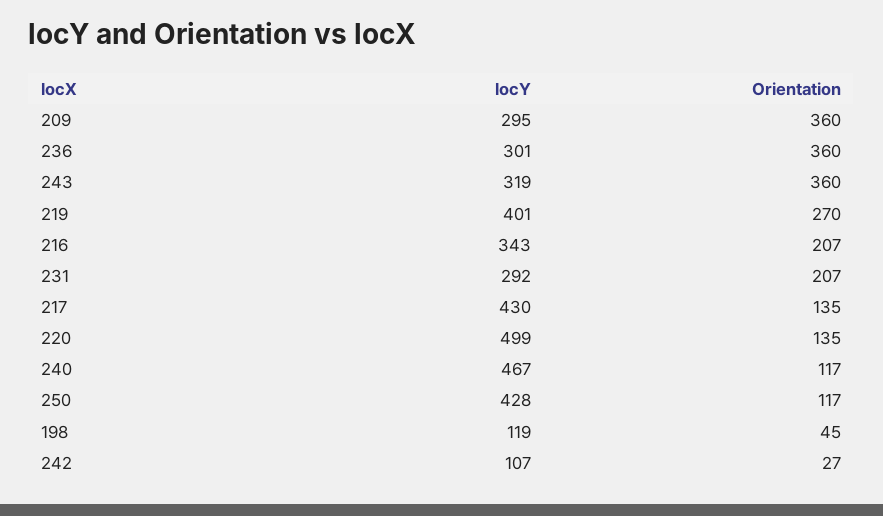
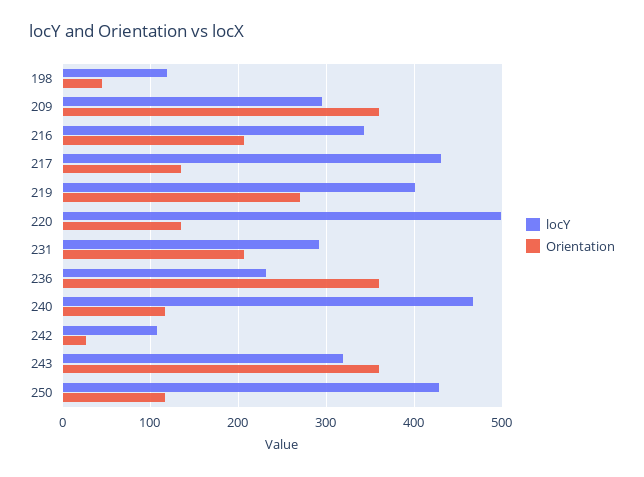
  {
    "locY": {
      "209": 295,
-     "236": 301,
+     "236": 230,
      "243": 319,
      "219": 401,
      "216": 343,
      "231": 292,
      "217": 430,
      "220": 499,
      "240": 467,
      "250": 428,
      "198": 119,
      "242": 107
    },
    "Orientation": {
      "209": 360,
      "236": 360,
      "243": 360,
      "219": 270,
      "216": 207,
      "231": 207,
      "217": 135,
      "220": 135,
      "240": 117,
      "250": 117,
      "198": 45,
      "242": 27
    }
  }

